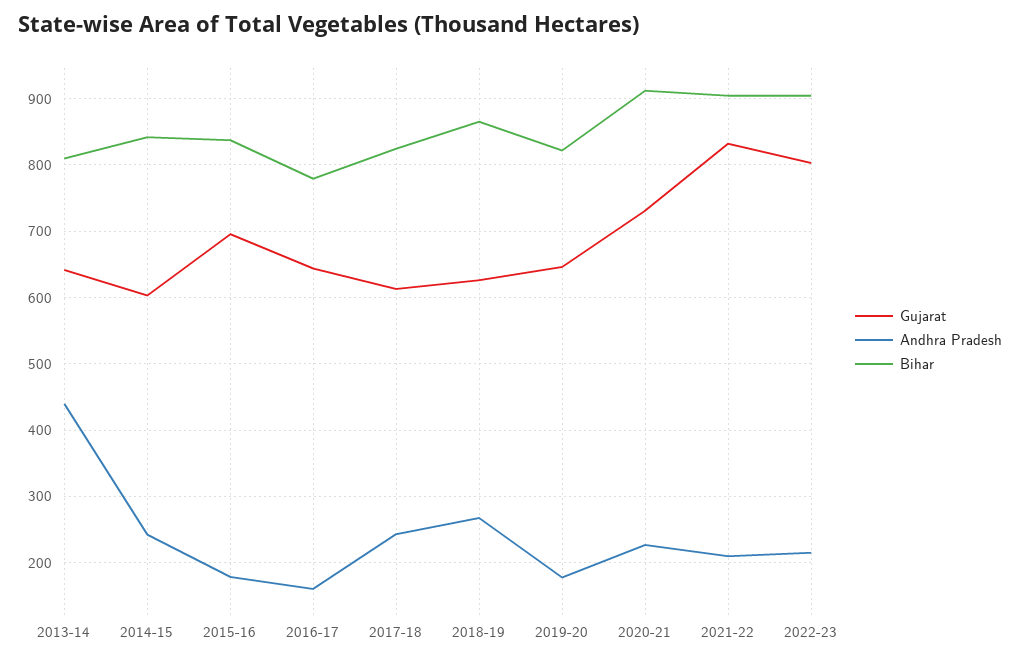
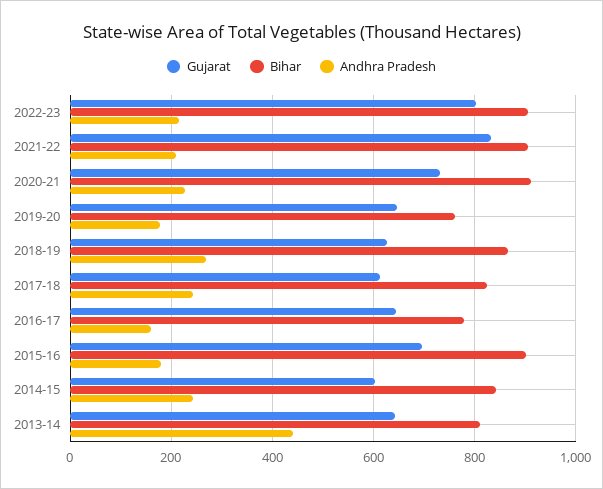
  {
    "Gujarat": {
      "2013-14": 640,
      "2014-15": 600,
      "2015-16": 700,
      "2016-17": 640,
      "2017-18": 610,
      "2018-19": 630,
      "2019-20": 650,
      "2020-21": 730,
      "2021-22": 830,
      "2022-23": 800
    },
    "Andhra Pradesh": {
      "2013-14": 440,
      "2014-15": 240,
      "2015-16": 180,
      "2016-17": 160,
      "2017-18": 240,
      "2018-19": 270,
      "2019-20": 180,
      "2020-21": 230,
      "2021-22": 210,
      "2022-23": 220
    },
    "Bihar": {
      "2013-14": 810,
      "2014-15": 840,
-     "2015-16": 840,
+     "2015-16": 900,
      "2016-17": 780,
      "2017-18": 820,
      "2018-19": 870,
-     "2019-20": 820,
+     "2019-20": 760,
      "2020-21": 910,
      "2021-22": 900,
      "2022-23": 900
    }
  }

